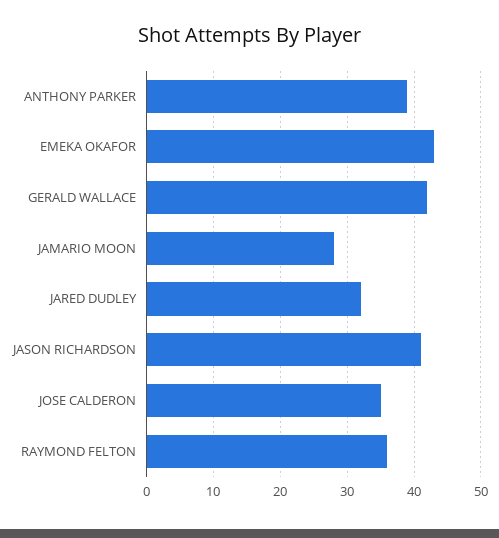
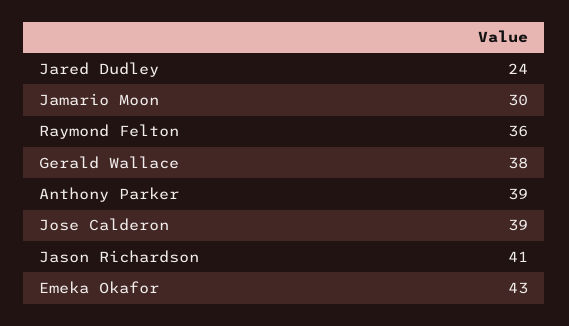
  {
    "ANTHONY PARKER": 39,
    "EMEKA OKAFOR": 43,
-   "GERALD WALLACE": 42,
+   "GERALD WALLACE": 38,
-   "JAMARIO MOON": 28,
+   "JAMARIO MOON": 30,
-   "JARED DUDLEY": 32,
+   "JARED DUDLEY": 24,
    "JASON RICHARDSON": 41,
-   "JOSE CALDERON": 35,
+   "JOSE CALDERON": 39,
    "RAYMOND FELTON": 36
  }

